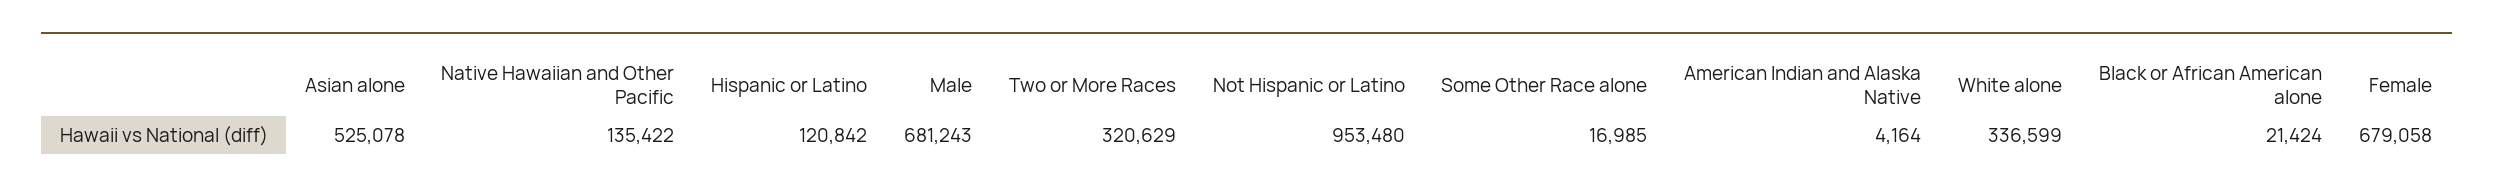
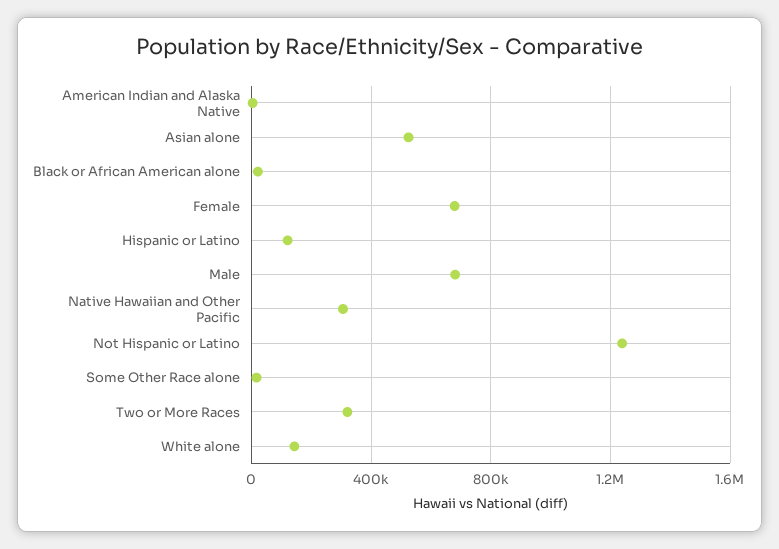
  {
    "Asian alone": 525078,
-   "Native Hawaiian and Other Pacific": 135422,
+   "Native Hawaiian and Other Pacific": 300000,
    "Hispanic or Latino": 120842,
    "Male": 681243,
    "Two or More Races": 320629,
-   "Not Hispanic or Latino": 953480,
+   "Not Hispanic or Latino": 1250000,
    "Some Other Race alone": 16985,
    "American Indian and Alaska Native": 4164,
-   "White alone": 336599,
+   "White alone": 150000,
    "Black or African American alone": 21424,
    "Female": 679058
  }

